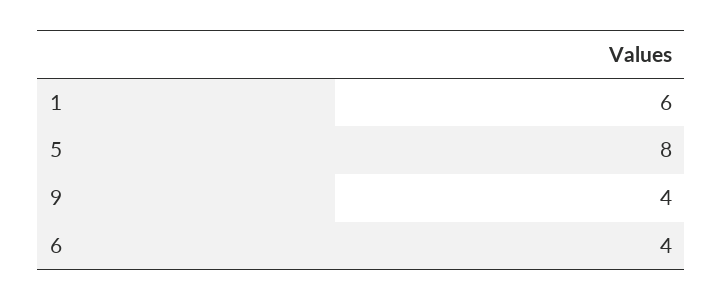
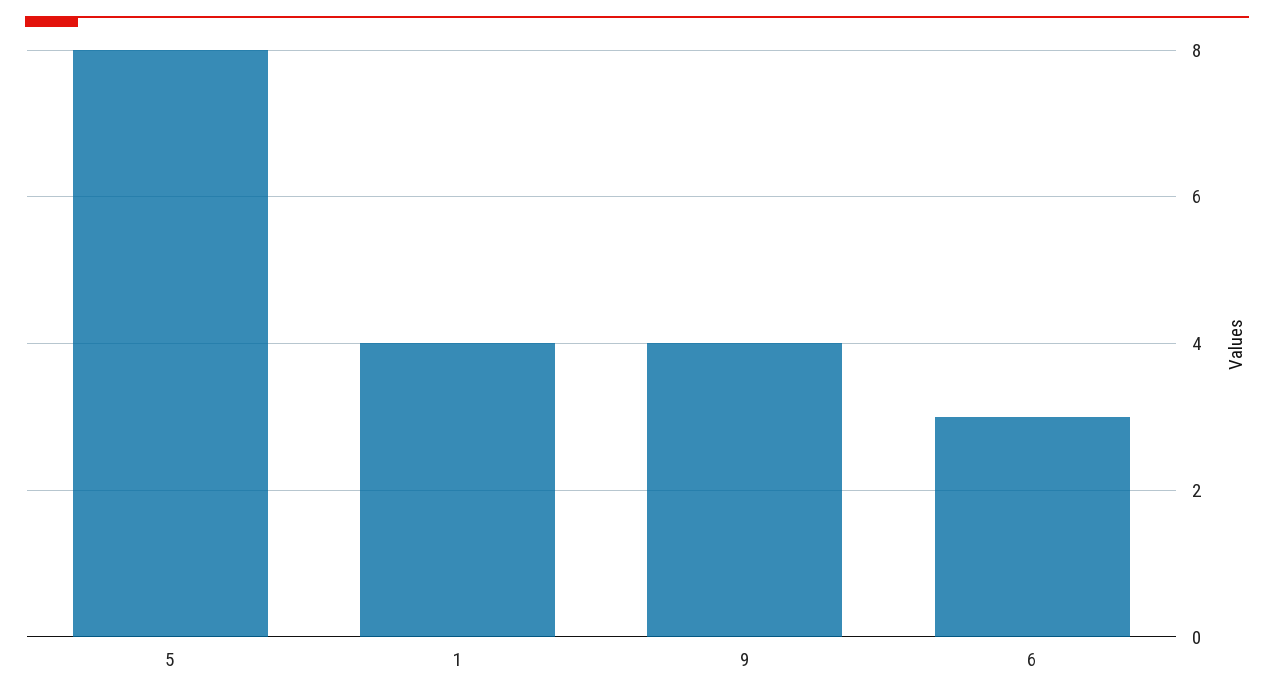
  {
-   "1": 6,
+   "1": 4,
    "5": 8,
    "9": 4,
-   "6": 4
+   "6": 3
  }

